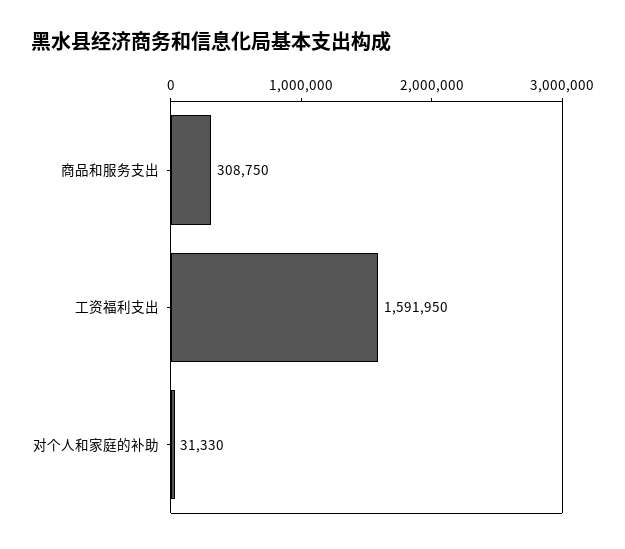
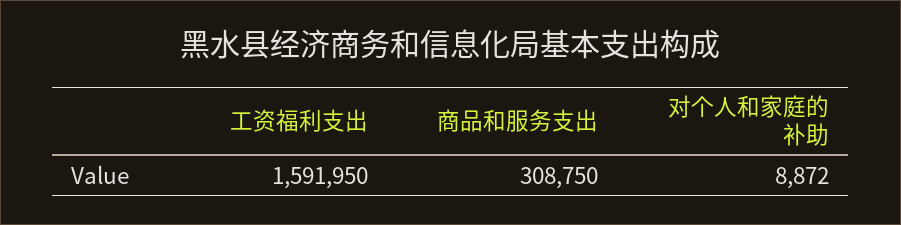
  {
    "商品和服务支出": 308750,
    "工资福利支出": 1591950,
-   "对个人和家庭的补助": 31330
+   "对个人和家庭的补助": 8872
  }

